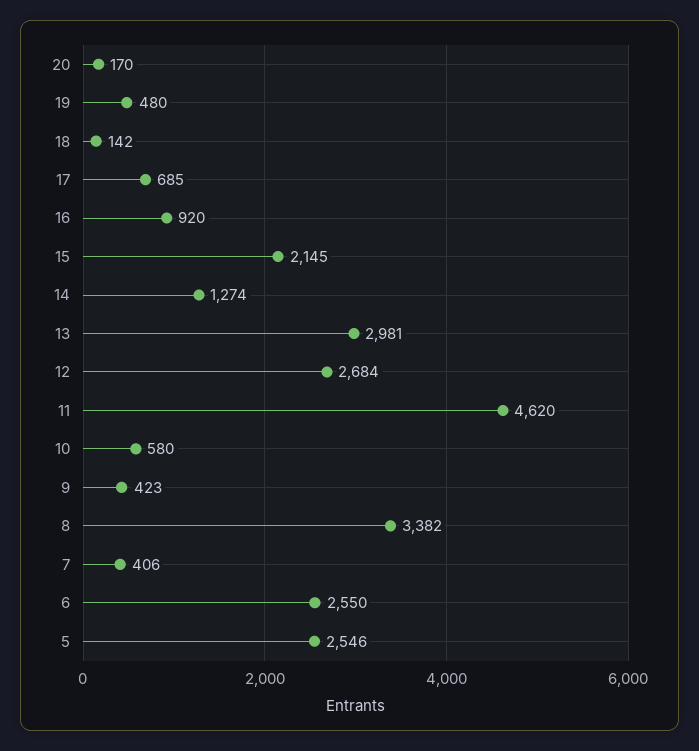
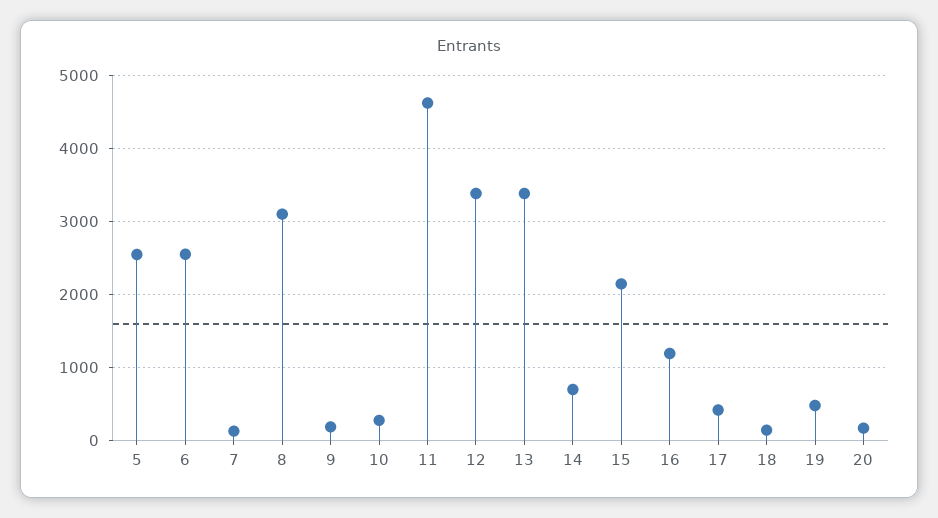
  {
    "20": 170,
    "19": 480,
    "18": 142,
-   "17": 685,
+   "17": 400,
-   "16": 920,
+   "16": 1200,
    "15": 2145,
-   "14": 1274,
+   "14": 700,
-   "13": 2981,
+   "13": 3400,
-   "12": 2684,
+   "12": 3400,
    "11": 4620,
-   "10": 580,
+   "10": 300,
-   "9": 423,
+   "9": 200,
-   "8": 3382,
+   "8": 3100,
-   "7": 406,
+   "7": 100,
    "6": 2550,
    "5": 2546
  }

